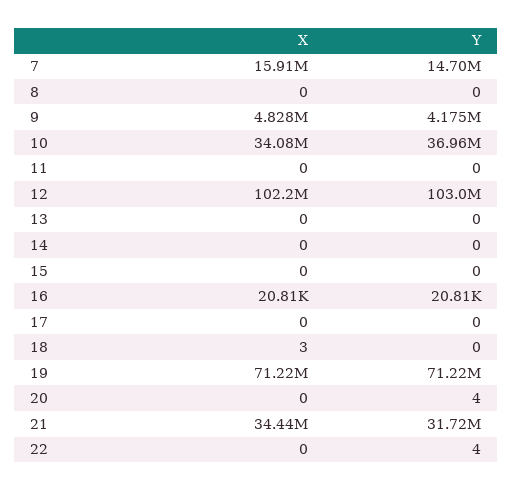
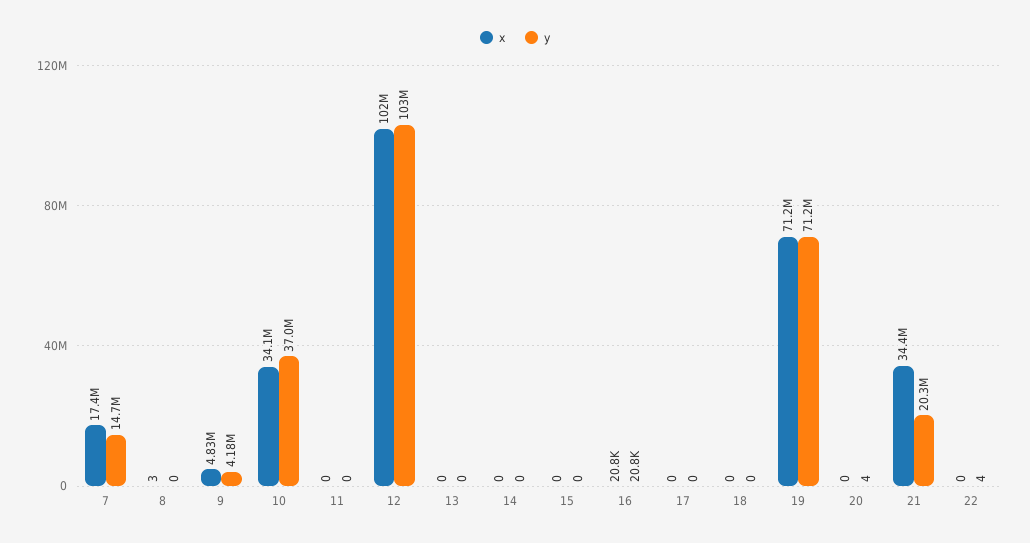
  {
    "X": {
-     "7": 15910000,
+     "7": 17400000,
-     "8": 0,
+     "8": 3,
      "9": 4828000,
      "10": 34080000,
      "11": 0,
      "12": 102200000,
      "13": 0,
      "14": 0,
      "15": 0,
      "16": 20810,
      "17": 0,
-     "18": 3,
+     "18": 0,
      "19": 71220000,
      "20": 0,
      "21": 34440000,
      "22": 0
    },
    "Y": {
      "7": 14700000,
      "8": 0,
      "9": 4175000,
      "10": 36960000,
      "11": 0,
      "12": 103000000,
      "13": 0,
      "14": 0,
      "15": 0,
      "16": 20810,
      "17": 0,
      "18": 0,
      "19": 71220000,
      "20": 4,
-     "21": 31720000,
+     "21": 20300000,
      "22": 4
    }
  }

